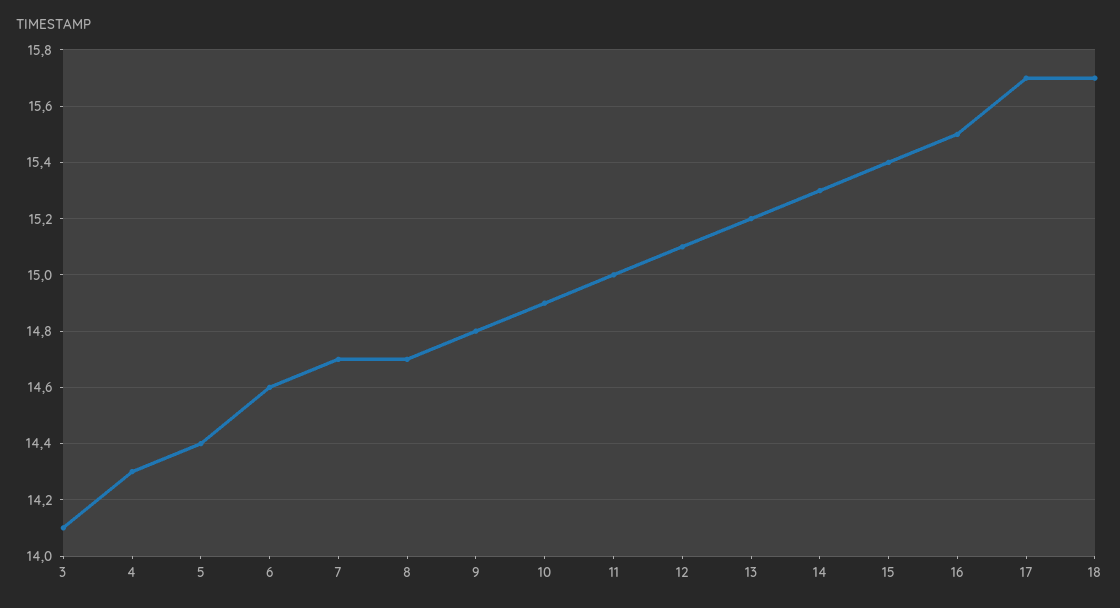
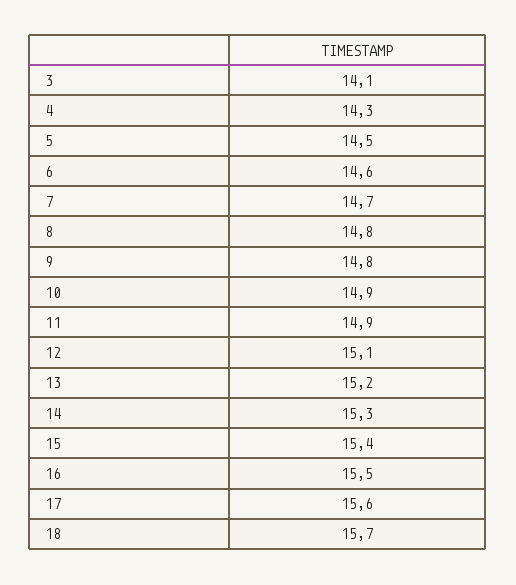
  {
    "3": 14.1,
    "4": 14.3,
-   "5": 14.4,
+   "5": 14.5,
    "6": 14.6,
    "7": 14.7,
-   "8": 14.7,
+   "8": 14.8,
    "9": 14.8,
    "10": 14.9,
-   "11": 15,
+   "11": 14.9,
    "12": 15.1,
    "13": 15.2,
    "14": 15.3,
    "15": 15.4,
    "16": 15.5,
-   "17": 15.7,
+   "17": 15.6,
    "18": 15.7
  }

